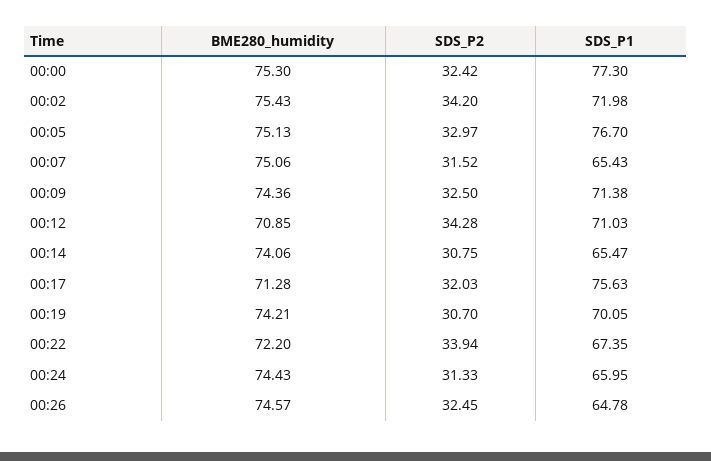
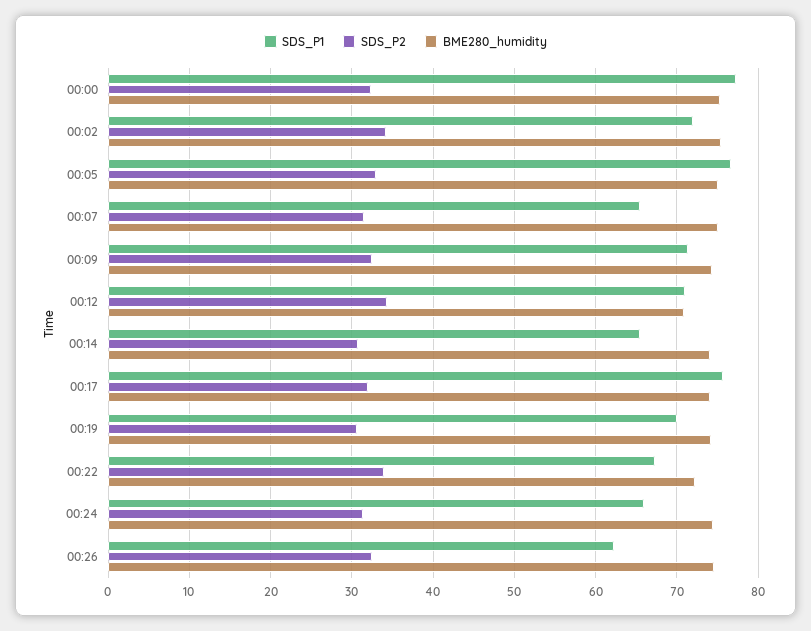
  {
    "BME280_humidity": {
      "00:00": 75.3,
      "00:02": 75.43,
      "00:05": 75.13,
      "00:07": 75.06,
      "00:09": 74.36,
      "00:12": 70.85,
      "00:14": 74.06,
-     "00:17": 71.28,
+     "00:17": 74,
      "00:19": 74.21,
      "00:22": 72.2,
      "00:24": 74.43,
      "00:26": 74.57
    },
    "SDS_P2": {
      "00:00": 32.42,
      "00:02": 34.2,
      "00:05": 32.97,
      "00:07": 31.52,
      "00:09": 32.5,
      "00:12": 34.28,
      "00:14": 30.75,
      "00:17": 32.03,
      "00:19": 30.7,
      "00:22": 33.94,
      "00:24": 31.33,
      "00:26": 32.45
    },
    "SDS_P1": {
      "00:00": 77.3,
      "00:02": 71.98,
      "00:05": 76.7,
      "00:07": 65.43,
      "00:09": 71.38,
      "00:12": 71.03,
      "00:14": 65.47,
      "00:17": 75.63,
      "00:19": 70.05,
      "00:22": 67.35,
      "00:24": 65.95,
-     "00:26": 64.78
+     "00:26": 62
    }
  }

